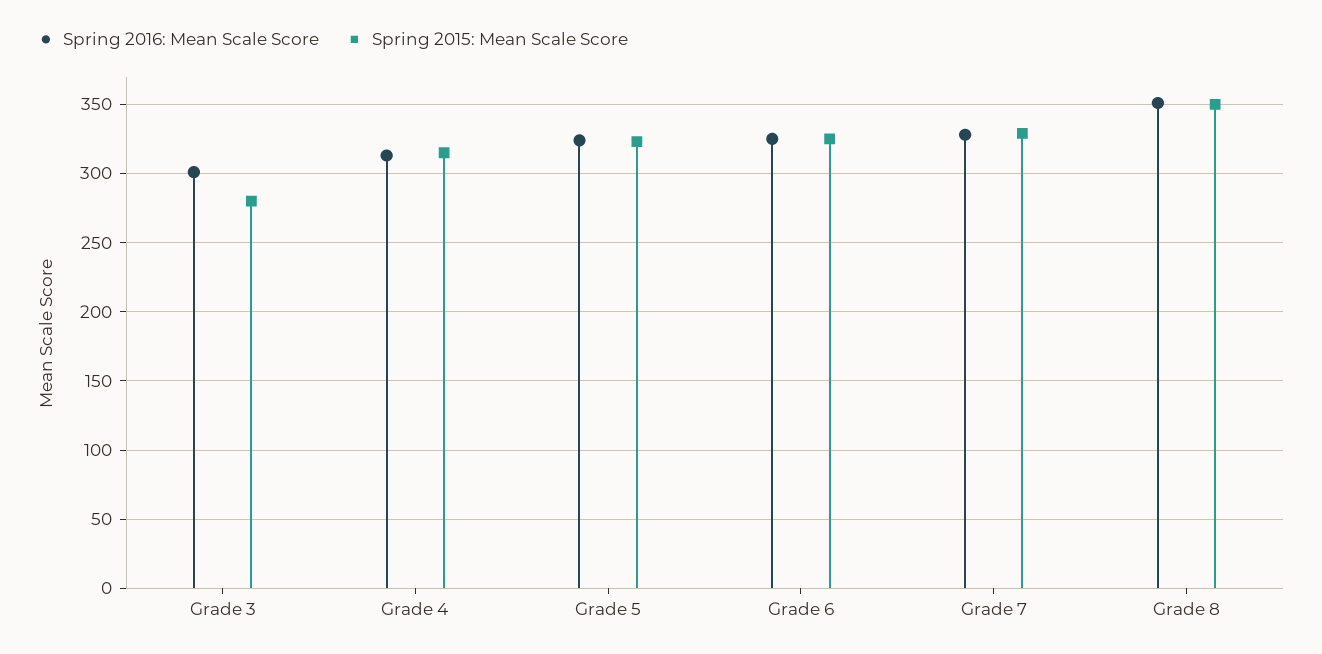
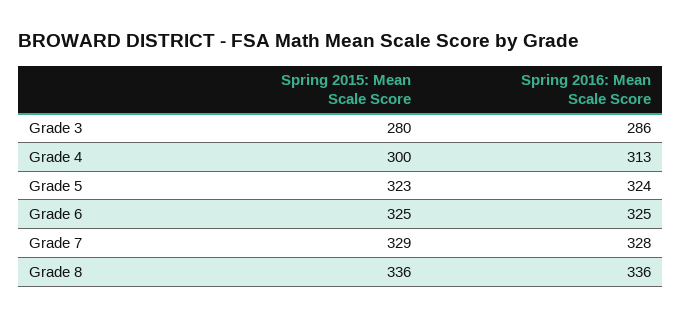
  {
    "Spring 2016: Mean Scale Score": {
-     "Grade 3": 300,
+     "Grade 3": 286,
      "Grade 4": 313,
      "Grade 5": 324,
      "Grade 6": 325,
      "Grade 7": 328,
-     "Grade 8": 350
+     "Grade 8": 336
    },
    "Spring 2015: Mean Scale Score": {
      "Grade 3": 280,
-     "Grade 4": 315,
+     "Grade 4": 300,
      "Grade 5": 323,
      "Grade 6": 325,
      "Grade 7": 329,
-     "Grade 8": 350
+     "Grade 8": 336
    }
  }

